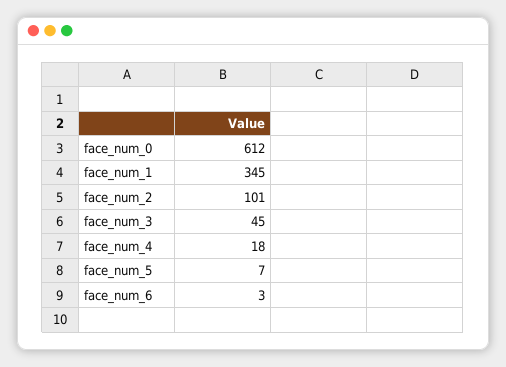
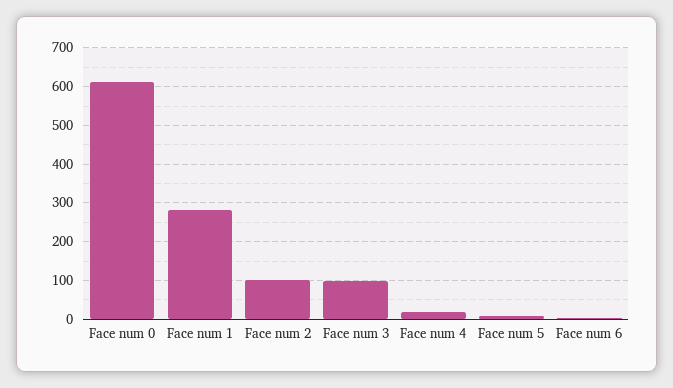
  {
    "face_num_0": 612,
-   "face_num_1": 345,
+   "face_num_1": 280,
    "face_num_2": 101,
-   "face_num_3": 45,
+   "face_num_3": 100,
    "face_num_4": 18,
    "face_num_5": 7,
    "face_num_6": 3
  }

